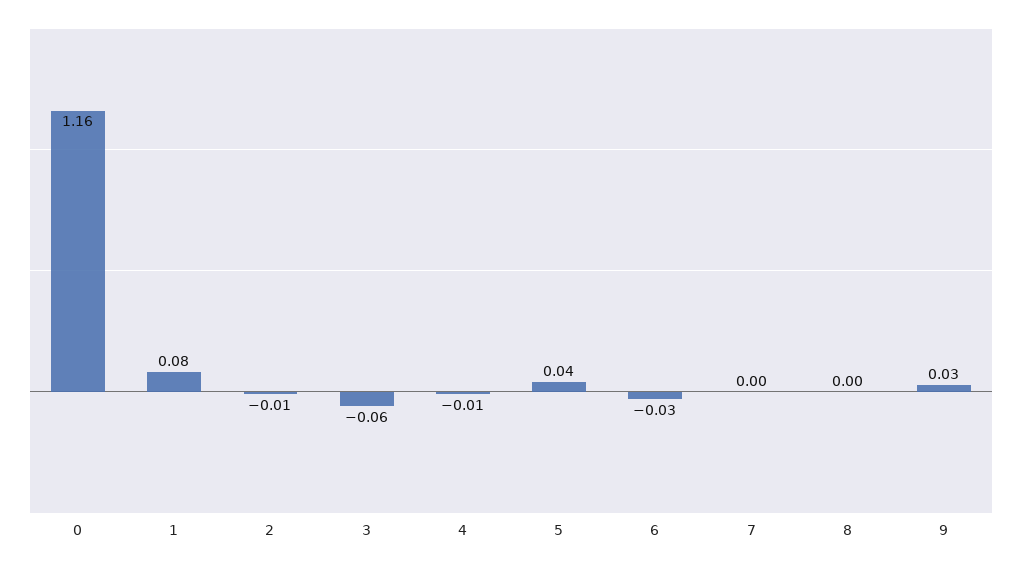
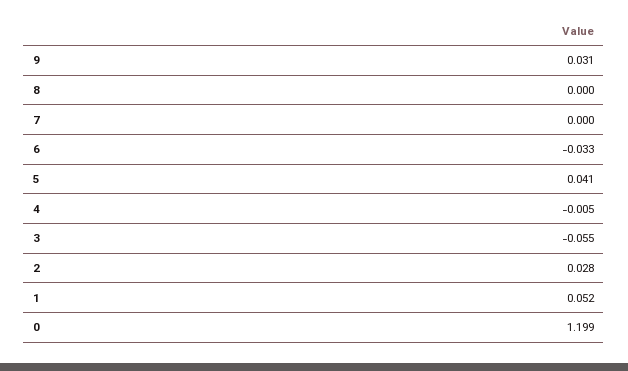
  {
-   "0": 1.16,
+   "0": 1.199,
-   "1": 0.08,
+   "1": 0.052,
-   "2": -0.01,
+   "2": 0.028,
    "3": -0.055,
    "4": -0.005,
    "5": 0.041,
    "6": -0.033,
    "7": 0,
    "8": 0,
    "9": 0.031
  }

